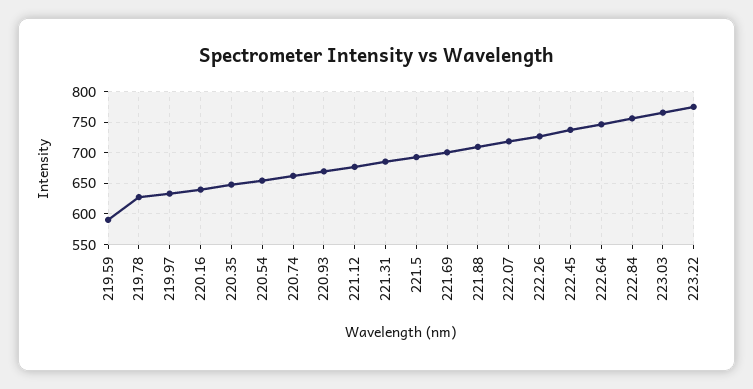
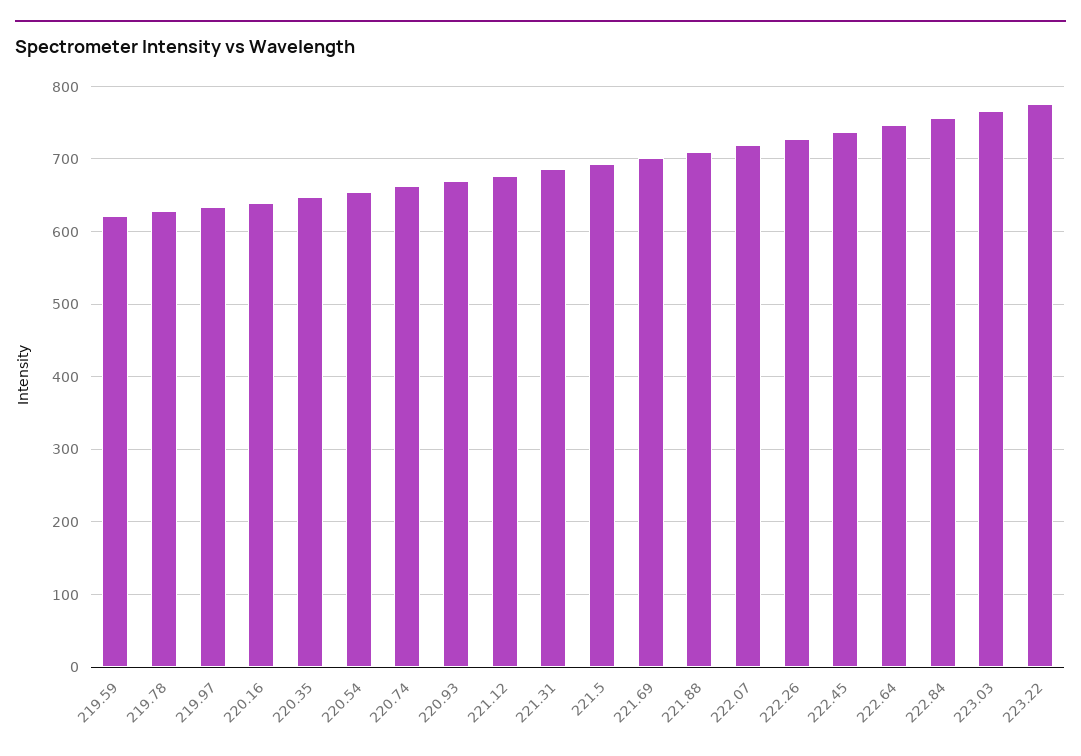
  {
-   "219.59": 590,
+   "219.59": 620,
    "219.78": 630,
    "219.97": 630,
    "220.16": 640,
    "220.35": 650,
    "220.54": 650,
    "220.74": 660,
    "220.93": 670,
    "221.12": 680,
    "221.31": 690,
    "221.5": 690,
    "221.69": 700,
    "221.88": 710,
    "222.07": 720,
    "222.26": 730,
    "222.45": 740,
    "222.64": 750,
    "222.84": 760,
    "223.03": 770,
    "223.22": 780
  }

